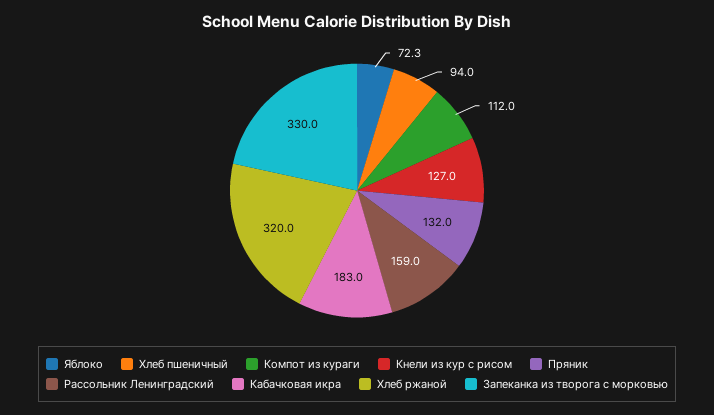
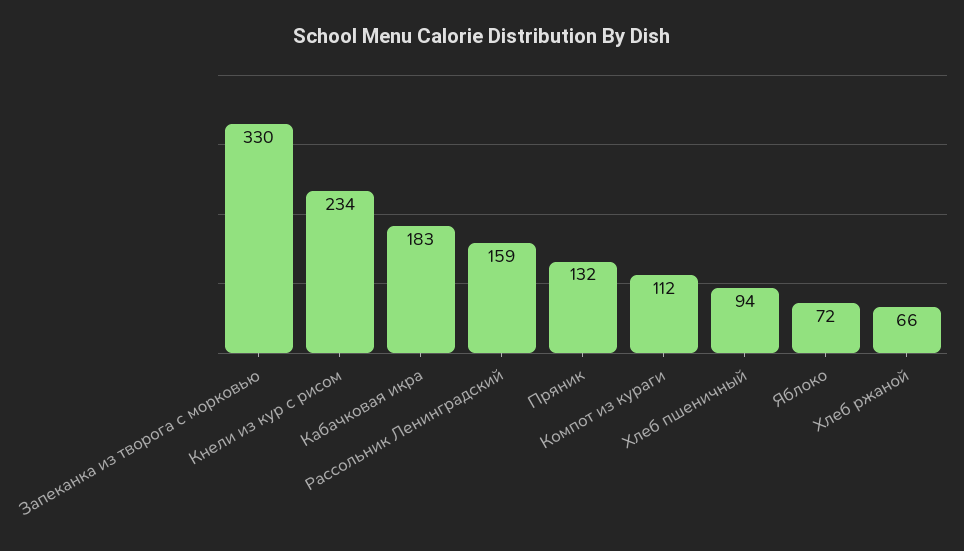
  {
    "Яблоко": 72.3,
    "Хлеб пшеничный": 94,
    "Компот из кураги": 112,
-   "Кнели из кур с рисом": 127,
+   "Кнели из кур с рисом": 234,
    "Пряник": 132,
    "Рассольник Ленинградский": 159,
    "Кабачковая икра": 183,
-   "Хлеб ржаной": 320,
+   "Хлеб ржаной": 66,
    "Запеканка из творога с морковью": 330
  }

